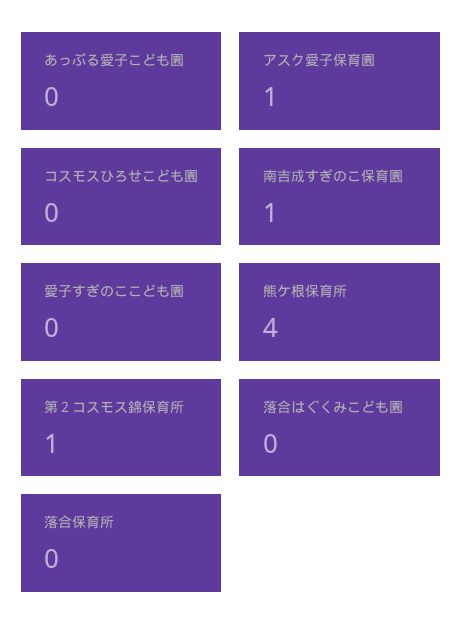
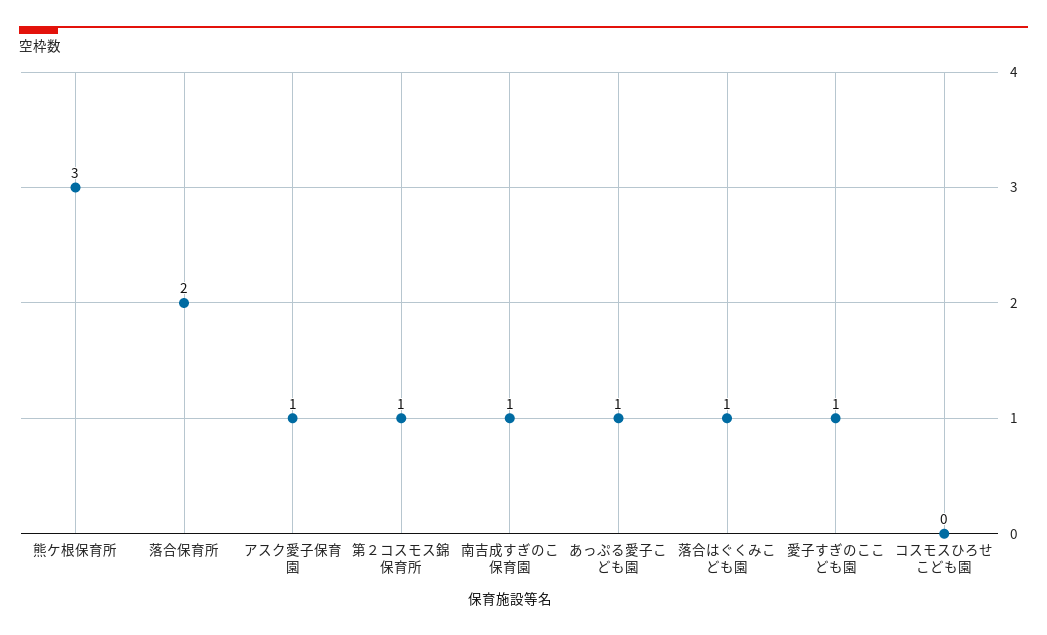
  {
-   "あっぷる愛子こども園": 0,
+   "あっぷる愛子こども園": 1,
    "アスク愛子保育園": 1,
    "コスモスひろせこども園": 0,
    "南吉成すぎのこ保育園": 1,
-   "愛子すぎのここども園": 0,
+   "愛子すぎのここども園": 1,
-   "熊ケ根保育所": 4,
+   "熊ケ根保育所": 3,
    "第２コスモス錦保育所": 1,
-   "落合はぐくみこども園": 0,
+   "落合はぐくみこども園": 1,
-   "落合保育所": 0
+   "落合保育所": 2
  }

